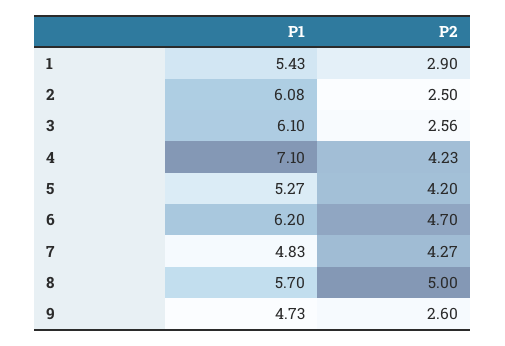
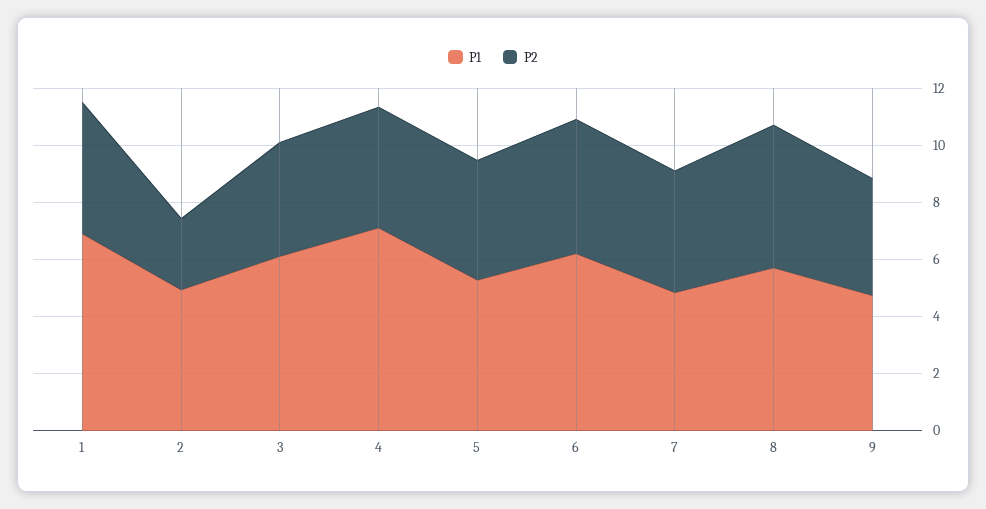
  {
    "P1": {
-     "1": 5.43,
+     "1": 7,
-     "2": 6.08,
+     "2": 5,
      "3": 6.1,
      "4": 7.1,
      "5": 5.27,
      "6": 6.2,
      "7": 4.83,
      "8": 5.7,
      "9": 4.73
    },
    "P2": {
-     "1": 2.9,
+     "1": 4.5,
      "2": 2.5,
-     "3": 2.56,
+     "3": 4,
      "4": 4.23,
      "5": 4.2,
      "6": 4.7,
      "7": 4.27,
      "8": 5,
-     "9": 2.6
+     "9": 4
    }
  }

